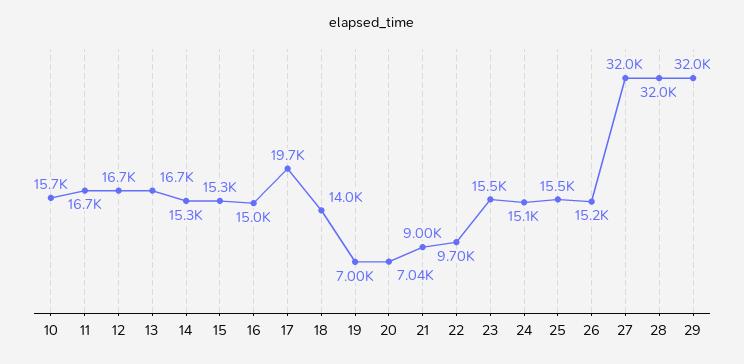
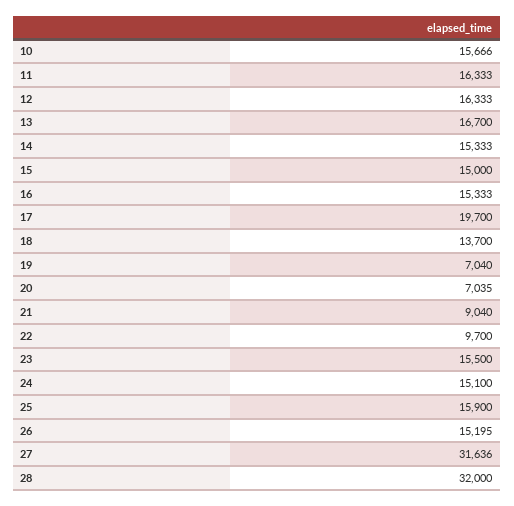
  {
    "10": 15666,
-   "11": 16700,
+   "11": 16333,
-   "12": 16700,
+   "12": 16333,
    "13": 16700,
    "14": 15333,
-   "15": 15300,
+   "15": 15000,
-   "16": 15000,
+   "16": 15333,
    "17": 19700,
-   "18": 14000,
+   "18": 13700,
-   "19": 7000,
+   "19": 7040,
    "20": 7035,
-   "21": 9000,
+   "21": 9040,
    "22": 9700,
    "23": 15500,
    "24": 15100,
-   "25": 15500,
+   "25": 15900,
    "26": 15195,
-   "27": 32000,
+   "27": 31636,
-   "28": 32000,
+   "28": 32000
-   "29": 32000
  }

